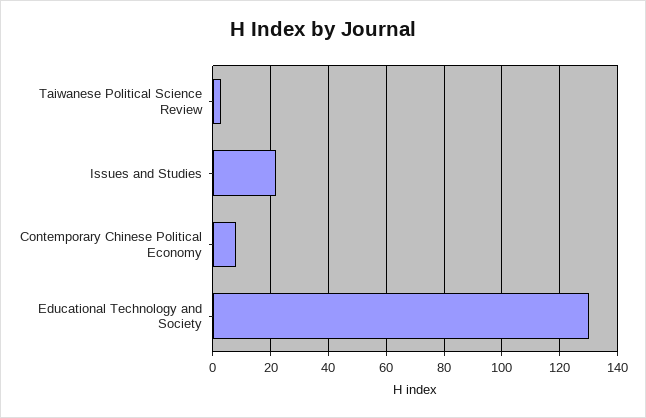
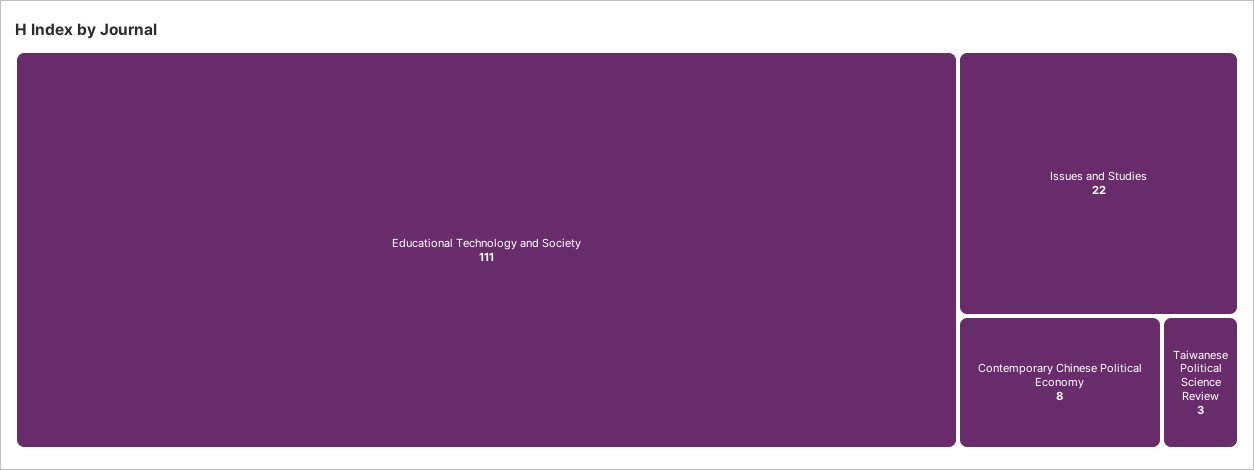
  {
    "Taiwanese Political Science Review": 3,
    "Issues and Studies": 22,
    "Contemporary Chinese Political Economy": 8,
-   "Educational Technology and Society": 130
+   "Educational Technology and Society": 111
  }

